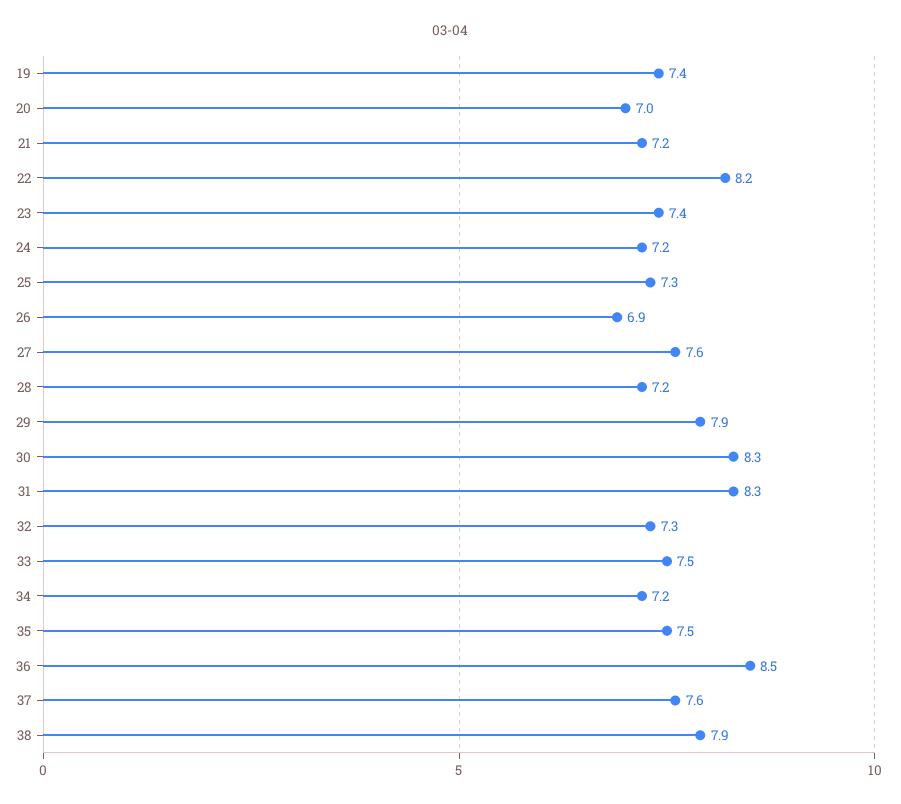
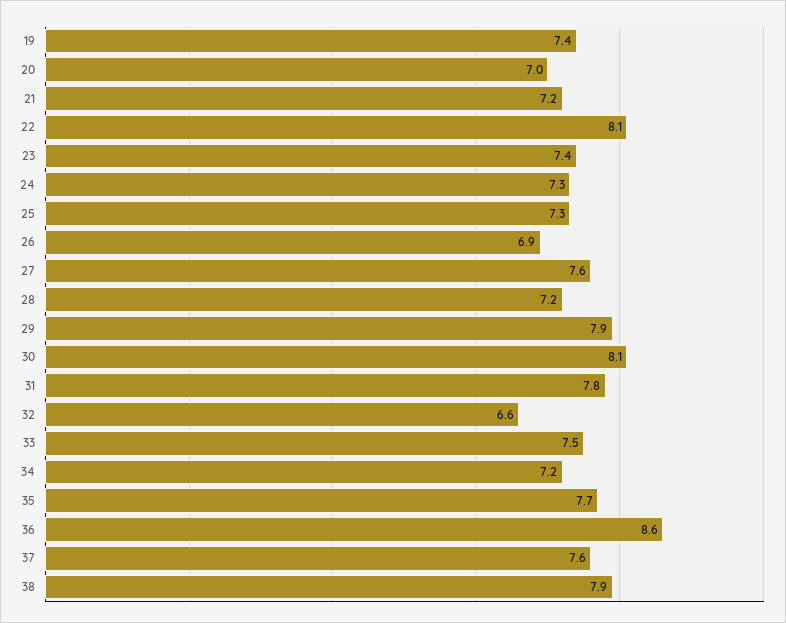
  {
    "19": 7.4,
    "20": 7,
    "21": 7.2,
-   "22": 8.2,
+   "22": 8.1,
    "23": 7.4,
-   "24": 7.2,
+   "24": 7.3,
    "25": 7.3,
    "26": 6.9,
    "27": 7.6,
    "28": 7.2,
    "29": 7.9,
-   "30": 8.3,
+   "30": 8.1,
-   "31": 8.3,
+   "31": 7.8,
-   "32": 7.3,
+   "32": 6.6,
    "33": 7.5,
    "34": 7.2,
-   "35": 7.5,
+   "35": 7.7,
-   "36": 8.5,
+   "36": 8.6,
    "37": 7.6,
    "38": 7.9
  }

